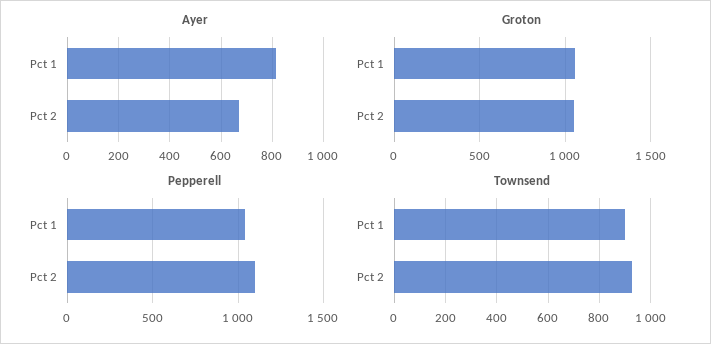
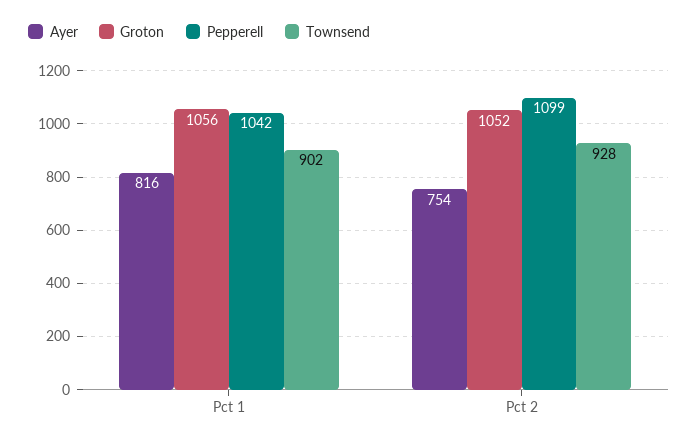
  {
    "Ayer": {
      "Pct 1": 816,
-     "Pct 2": 675
+     "Pct 2": 754
    },
    "Groton": {
      "Pct 1": 1056,
      "Pct 2": 1052
    },
    "Pepperell": {
      "Pct 1": 1042,
      "Pct 2": 1099
    },
    "Townsend": {
      "Pct 1": 902,
      "Pct 2": 928
    }
  }

